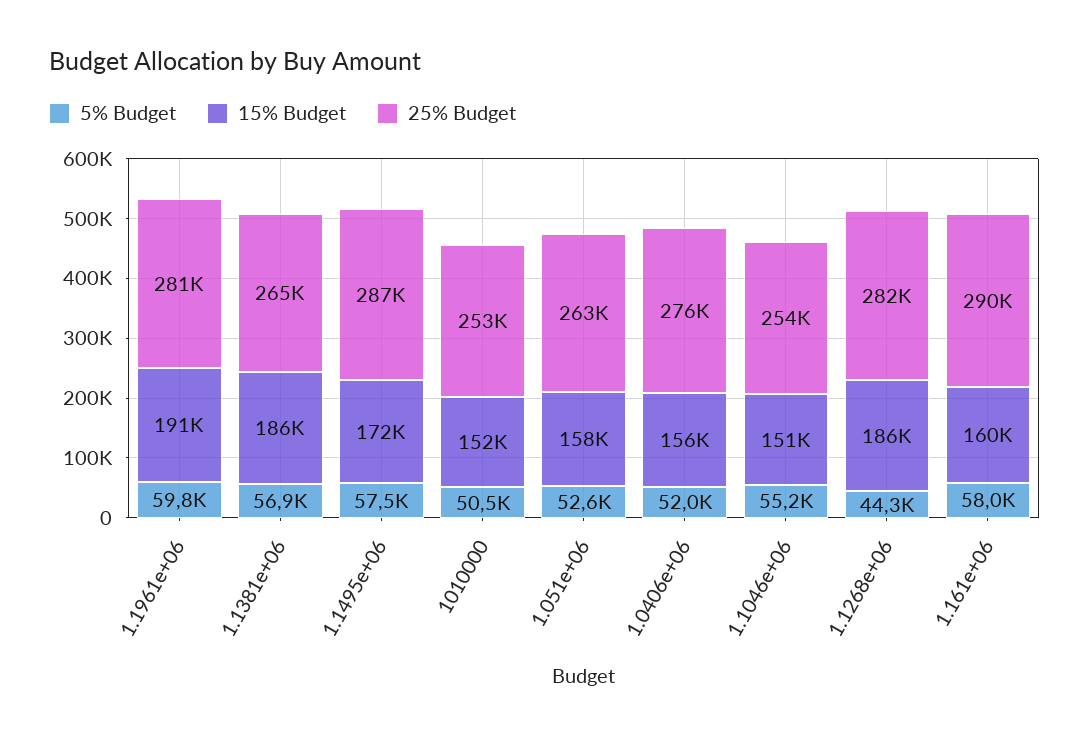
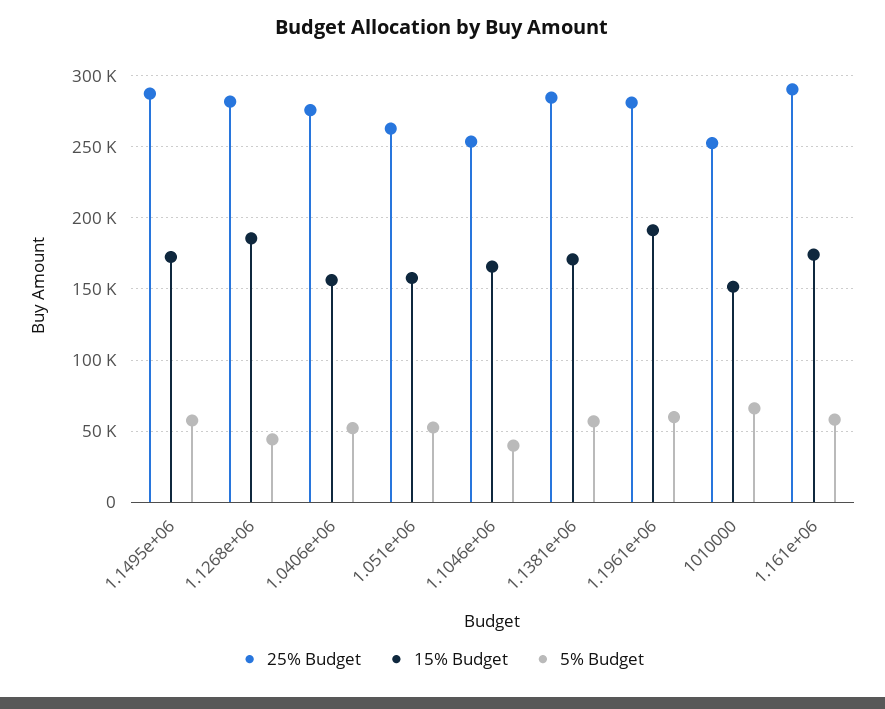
  {
    "5% Budget": {
      "1.1961e+06": 59800,
      "1.1381e+06": 56900,
      "1.1495e+06": 57500,
-     "1010000": 50500,
+     "1010000": 65000,
      "1.051e+06": 52600,
      "1.0406e+06": 52000,
-     "1.1046e+06": 55200,
+     "1.1046e+06": 40000,
      "1.1268e+06": 44300,
      "1.161e+06": 58000
    },
    "15% Budget": {
      "1.1961e+06": 191000,
-     "1.1381e+06": 186000,
+     "1.1381e+06": 170000,
      "1.1495e+06": 172000,
      "1010000": 152000,
      "1.051e+06": 158000,
      "1.0406e+06": 156000,
-     "1.1046e+06": 151000,
+     "1.1046e+06": 165000,
      "1.1268e+06": 186000,
-     "1.161e+06": 160000
+     "1.161e+06": 175000
    },
    "25% Budget": {
      "1.1961e+06": 281000,
-     "1.1381e+06": 265000,
+     "1.1381e+06": 285000,
      "1.1495e+06": 287000,
      "1010000": 253000,
      "1.051e+06": 263000,
      "1.0406e+06": 276000,
      "1.1046e+06": 254000,
      "1.1268e+06": 282000,
      "1.161e+06": 290000
    }
  }

